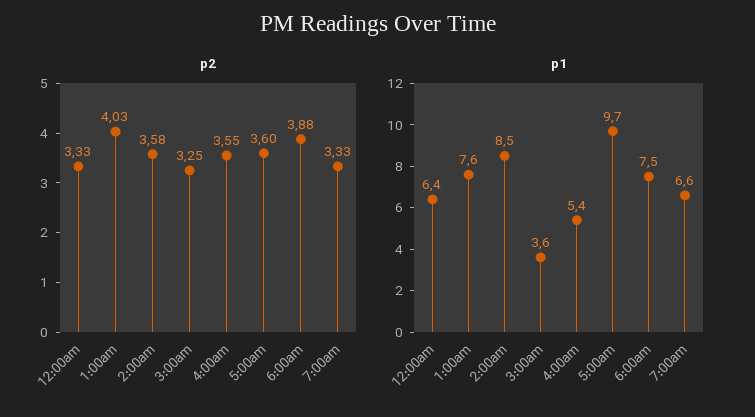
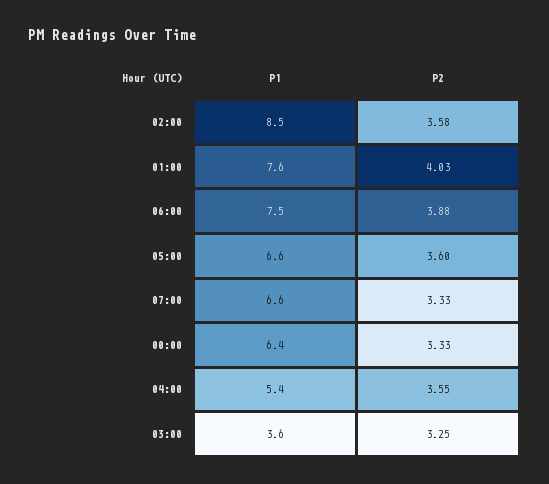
  {
    "p2": {
      "12:00am": 3.33,
      "1:00am": 4.03,
      "2:00am": 3.58,
      "3:00am": 3.25,
      "4:00am": 3.55,
      "5:00am": 3.6,
      "6:00am": 3.88,
      "7:00am": 3.33
    },
    "p1": {
      "12:00am": 6.4,
      "1:00am": 7.6,
      "2:00am": 8.5,
      "3:00am": 3.6,
      "4:00am": 5.4,
-     "5:00am": 9.7,
+     "5:00am": 6.6,
      "6:00am": 7.5,
      "7:00am": 6.6
    }
  }

